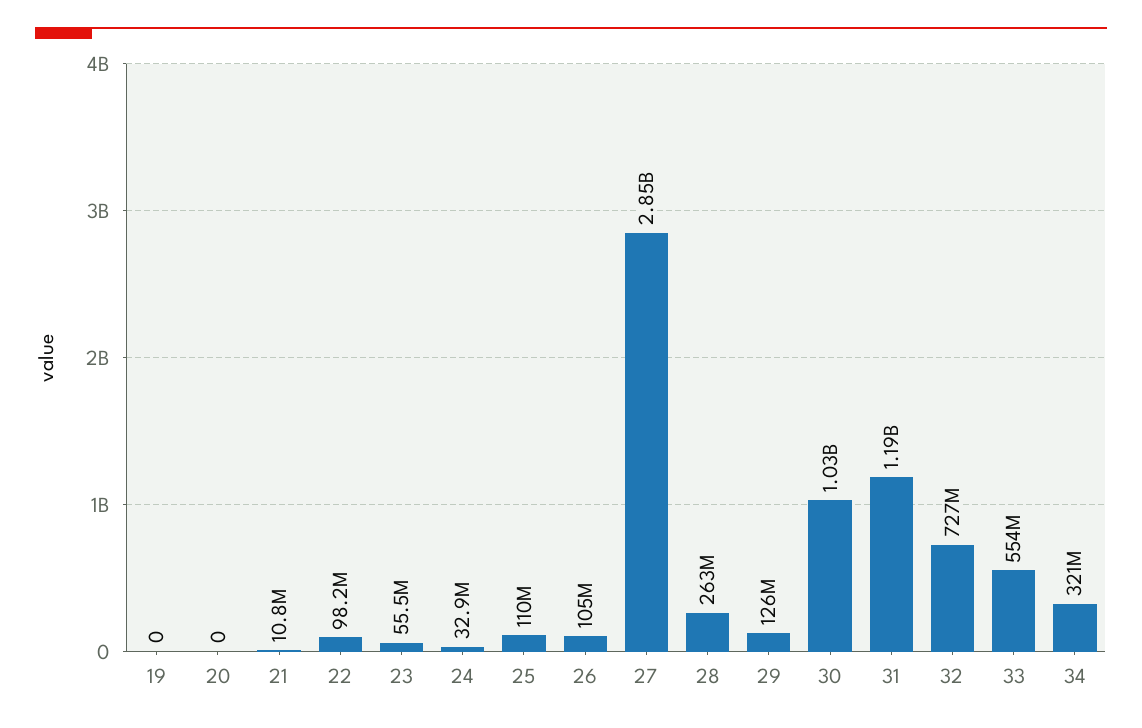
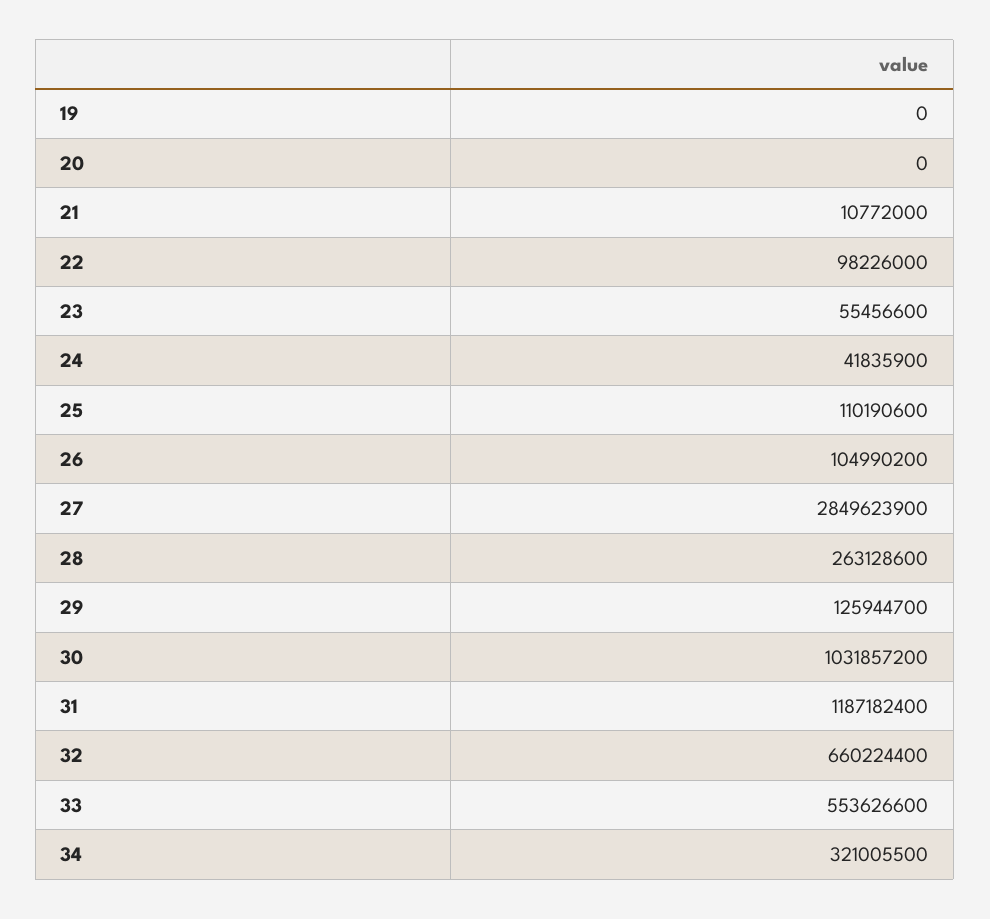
  {
    "19": 0,
    "20": 0,
    "21": 10772000,
    "22": 98226000,
    "23": 55456600,
-   "24": 32900000,
+   "24": 41835900,
    "25": 110190600,
    "26": 104990200,
    "27": 2849623900,
    "28": 263128600,
    "29": 125944700,
    "30": 1031857200,
    "31": 1187182400,
-   "32": 727000000,
+   "32": 660224400,
    "33": 553626600,
    "34": 321005500
  }

